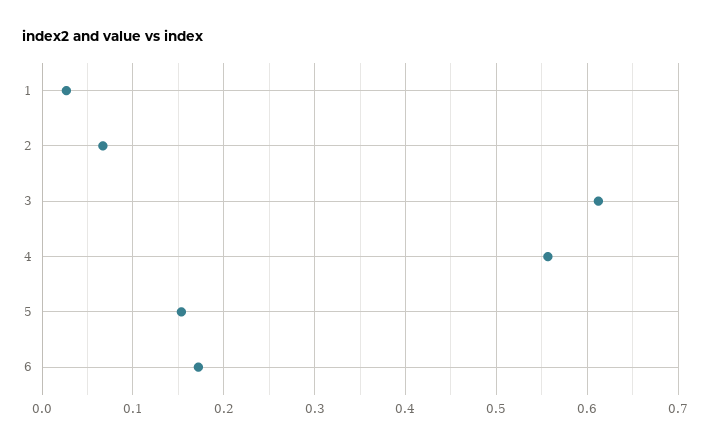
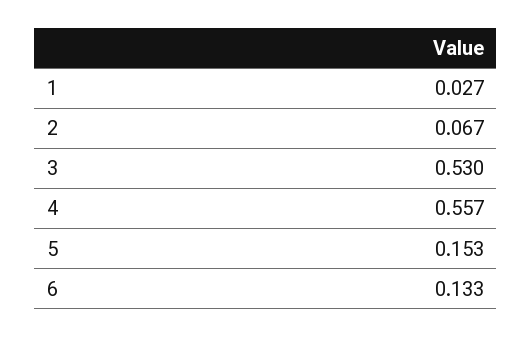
  {
    "1": 0.027,
    "2": 0.067,
-   "3": 0.61,
+   "3": 0.53,
    "4": 0.557,
    "5": 0.153,
-   "6": 0.17
+   "6": 0.133
  }

